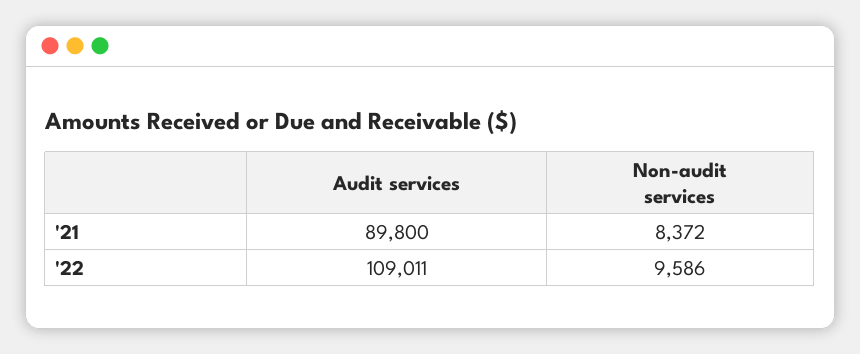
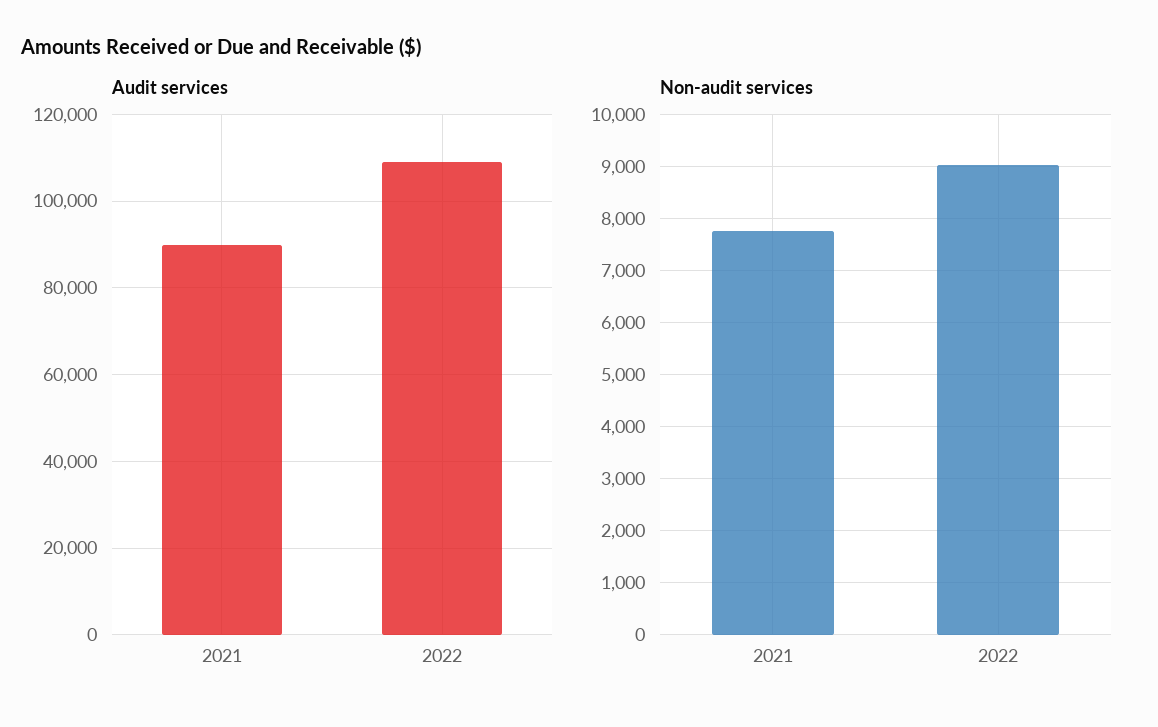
  {
    "Audit services": {
      "'21": 89800,
      "'22": 109011
    },
    "Non-audit services": {
-     "'21": 8372,
+     "'21": 7800,
-     "'22": 9586
+     "'22": 9000
    }
  }

